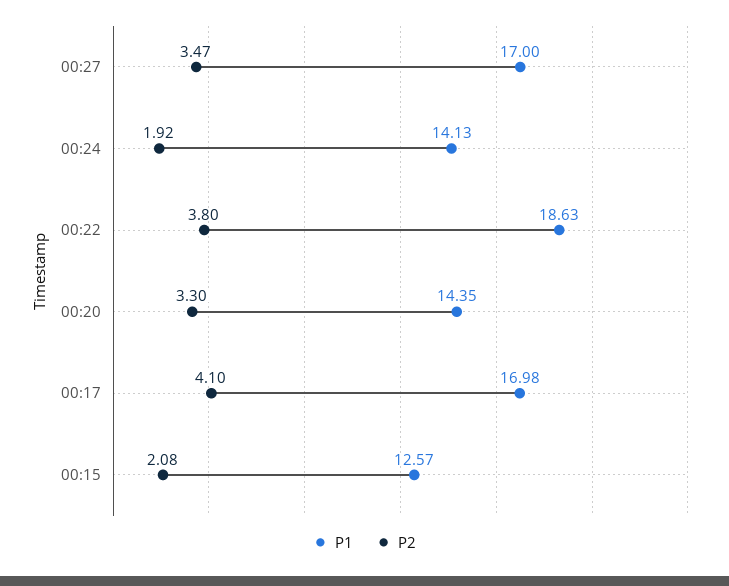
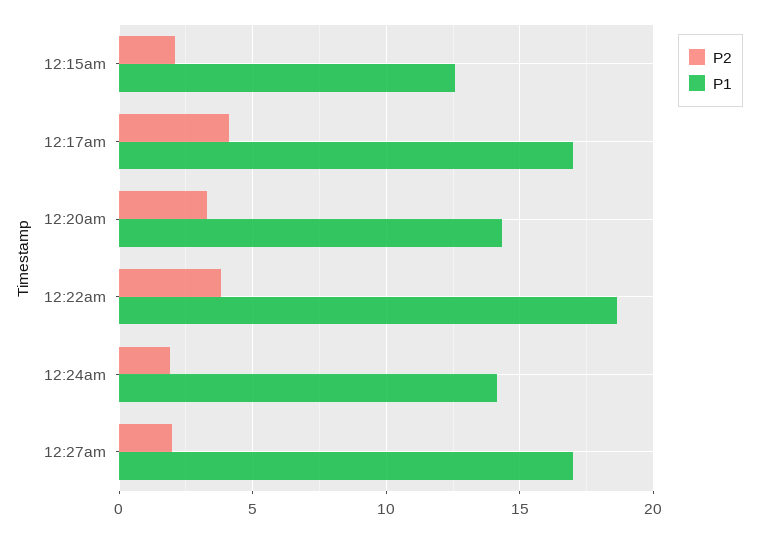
  {
    "P1": {
      "00:27": 17,
      "00:24": 14.13,
      "00:22": 18.63,
      "00:20": 14.35,
      "00:17": 16.98,
      "00:15": 12.57
    },
    "P2": {
-     "00:27": 3.47,
+     "00:27": 2,
      "00:24": 1.92,
      "00:22": 3.8,
      "00:20": 3.3,
      "00:17": 4.1,
      "00:15": 2.08
    }
  }

